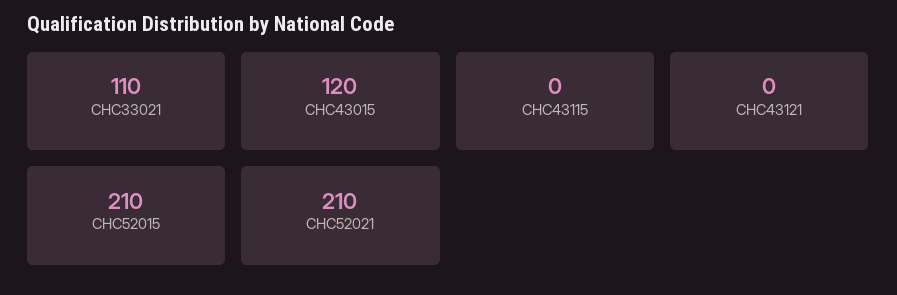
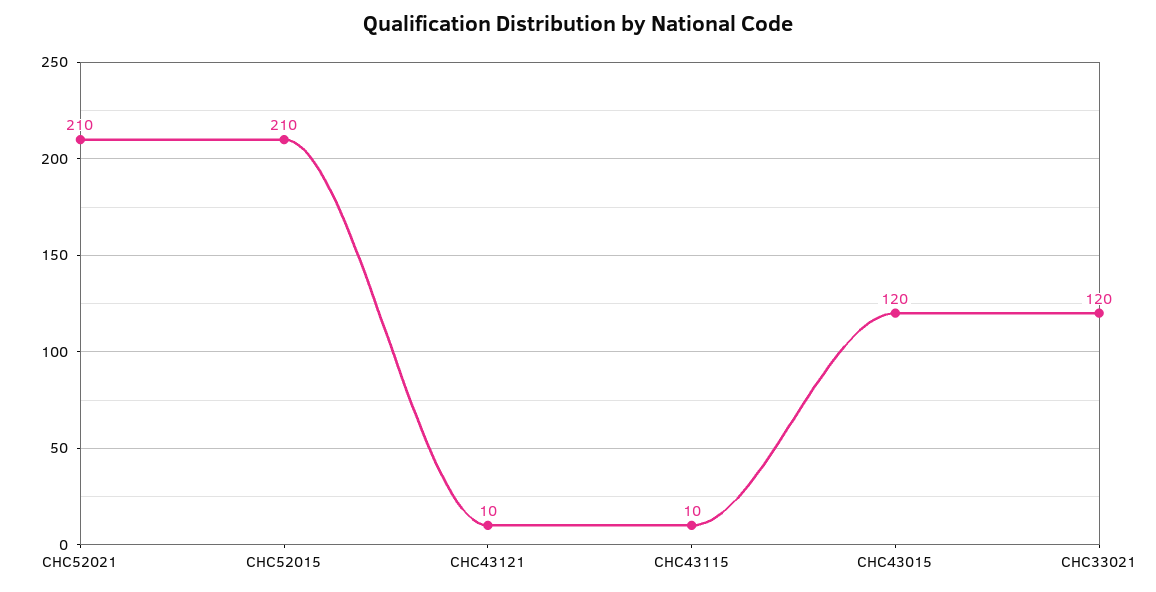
  {
-   "CHC33021": 110,
+   "CHC33021": 120,
    "CHC43015": 120,
-   "CHC43115": 0,
+   "CHC43115": 10,
-   "CHC43121": 0,
+   "CHC43121": 10,
    "CHC52015": 210,
    "CHC52021": 210
  }

